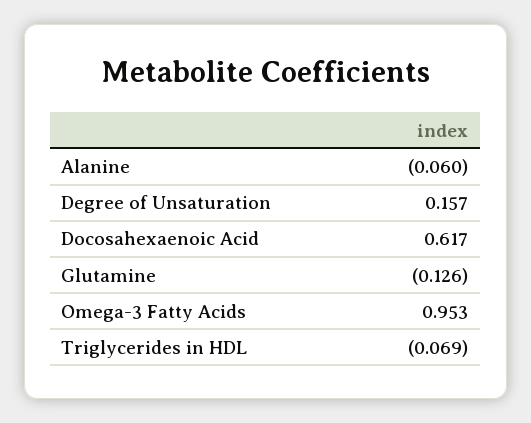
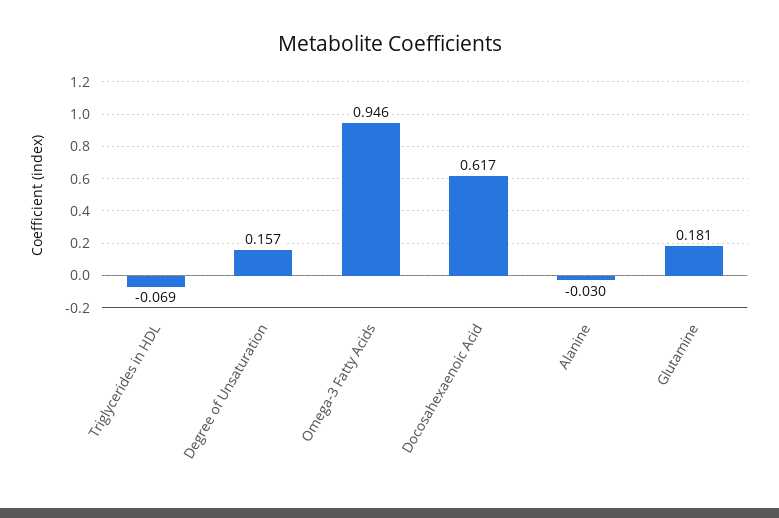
  {
-   "Alanine": -0.06,
+   "Alanine": -0.03,
    "Degree of Unsaturation": 0.157,
    "Docosahexaenoic Acid": 0.617,
-   "Glutamine": -0.126,
+   "Glutamine": 0.181,
-   "Omega-3 Fatty Acids": 0.953,
+   "Omega-3 Fatty Acids": 0.946,
    "Triglycerides in HDL": -0.069
  }

